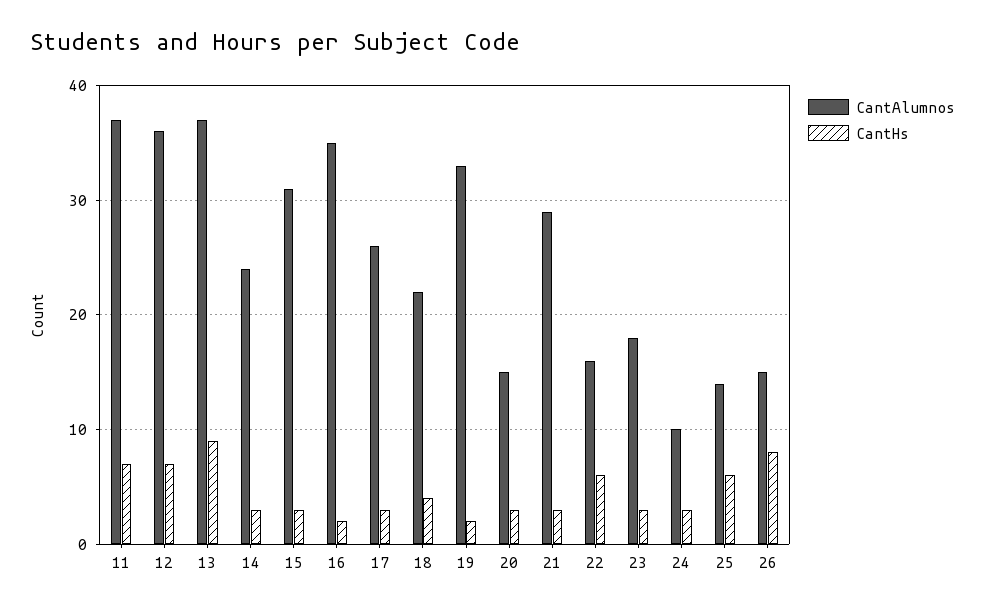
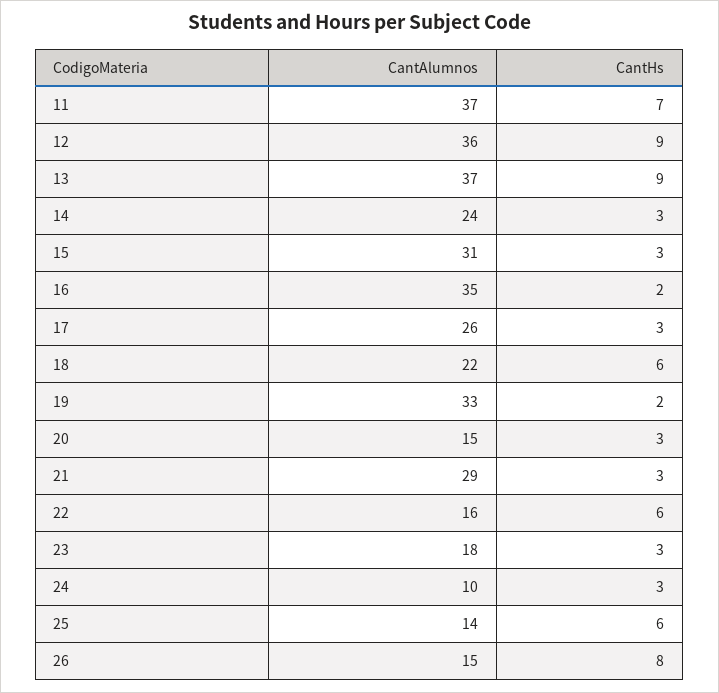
  {
    "CantAlumnos": {
      "11": 37,
      "12": 36,
      "13": 37,
      "14": 24,
      "15": 31,
      "16": 35,
      "17": 26,
      "18": 22,
      "19": 33,
      "20": 15,
      "21": 29,
      "22": 16,
      "23": 18,
      "24": 10,
      "25": 14,
      "26": 15
    },
    "CantHs": {
      "11": 7,
-     "12": 7,
+     "12": 9,
      "13": 9,
      "14": 3,
      "15": 3,
      "16": 2,
      "17": 3,
-     "18": 4,
+     "18": 6,
      "19": 2,
      "20": 3,
      "21": 3,
      "22": 6,
      "23": 3,
      "24": 3,
      "25": 6,
      "26": 8
    }
  }

